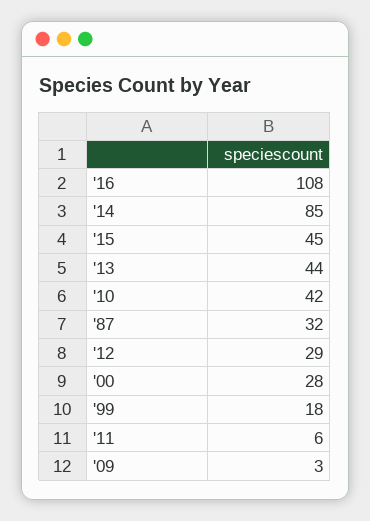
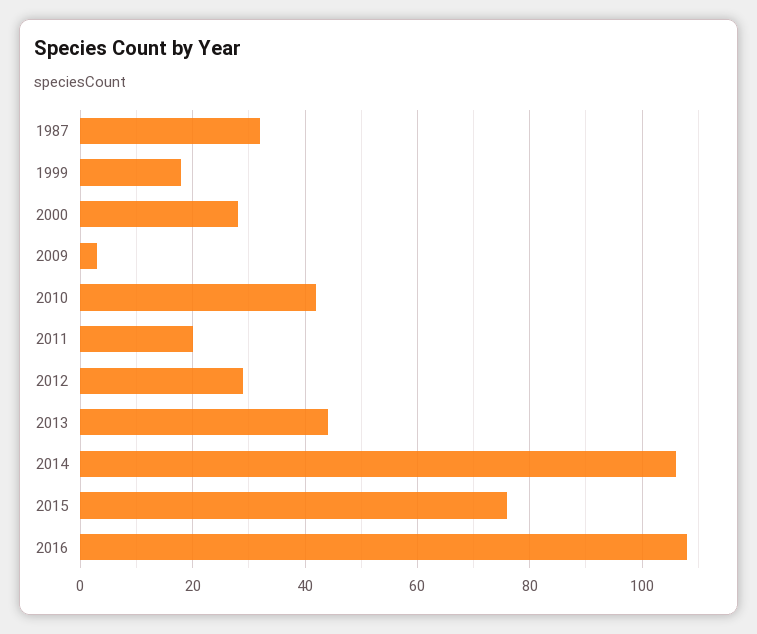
  {
    "'16": 108,
-   "'14": 85,
+   "'14": 105,
-   "'15": 45,
+   "'15": 75,
    "'13": 44,
    "'10": 42,
    "'87": 32,
    "'12": 29,
    "'00": 28,
    "'99": 18,
-   "'11": 6,
+   "'11": 20,
    "'09": 3
  }

